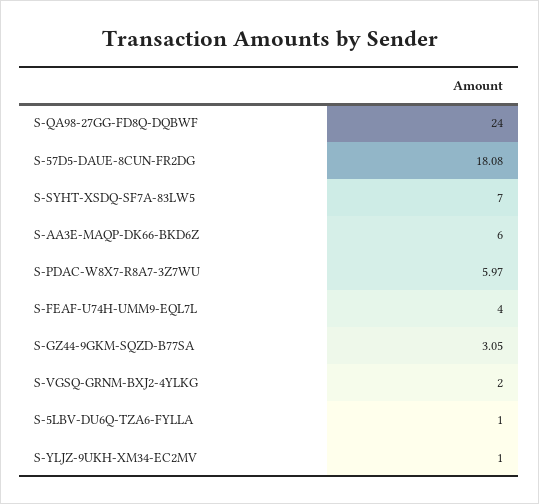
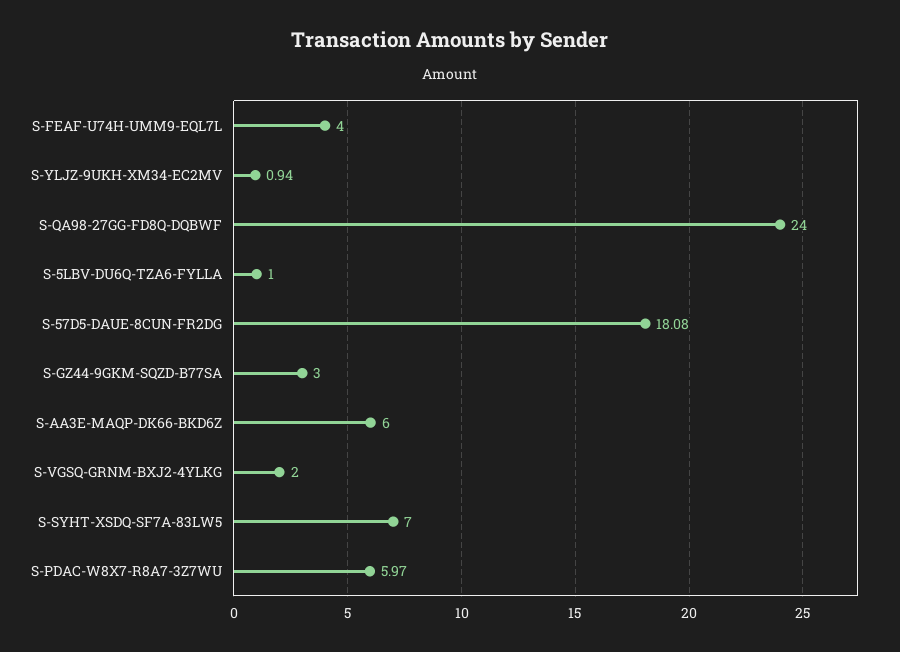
  {
    "S-QA98-27GG-FD8Q-DQBWF": 24,
    "S-57D5-DAUE-8CUN-FR2DG": 18.08,
    "S-SYHT-XSDQ-SF7A-83LW5": 7,
    "S-AA3E-MAQP-DK66-BKD6Z": 6,
    "S-PDAC-W8X7-R8A7-3Z7WU": 5.97,
    "S-FEAF-U74H-UMM9-EQL7L": 4,
-   "S-GZ44-9GKM-SQZD-B77SA": 3.05,
+   "S-GZ44-9GKM-SQZD-B77SA": 3,
    "S-VGSQ-GRNM-BXJ2-4YLKG": 2,
    "S-5LBV-DU6Q-TZA6-FYLLA": 1,
-   "S-YLJZ-9UKH-XM34-EC2MV": 1
+   "S-YLJZ-9UKH-XM34-EC2MV": 0.94
  }

